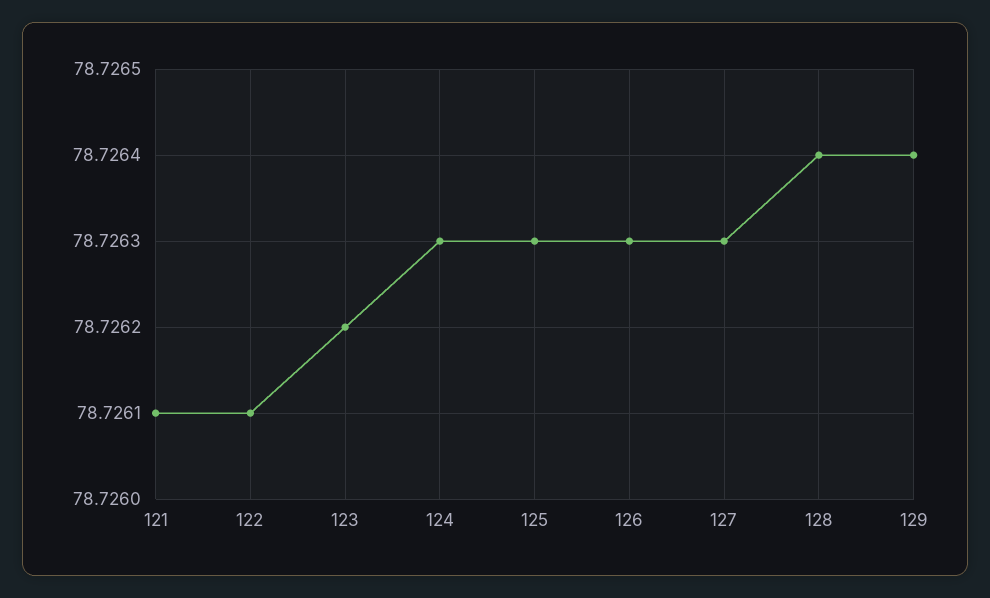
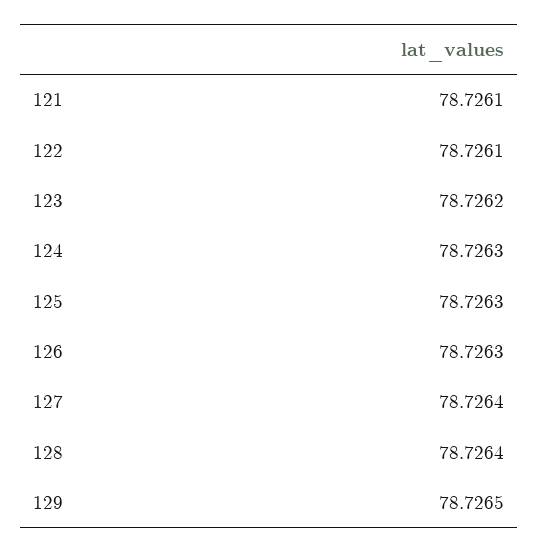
  {
    "121": 78.7261,
    "122": 78.7261,
    "123": 78.7262,
    "124": 78.7263,
    "125": 78.7263,
    "126": 78.7263,
-   "127": 78.7263,
+   "127": 78.7264,
    "128": 78.7264,
-   "129": 78.7264
+   "129": 78.7265
  }

